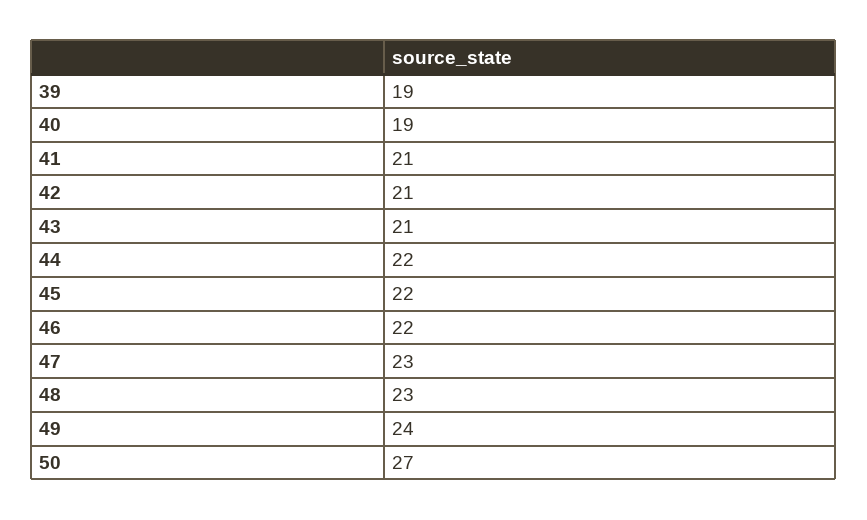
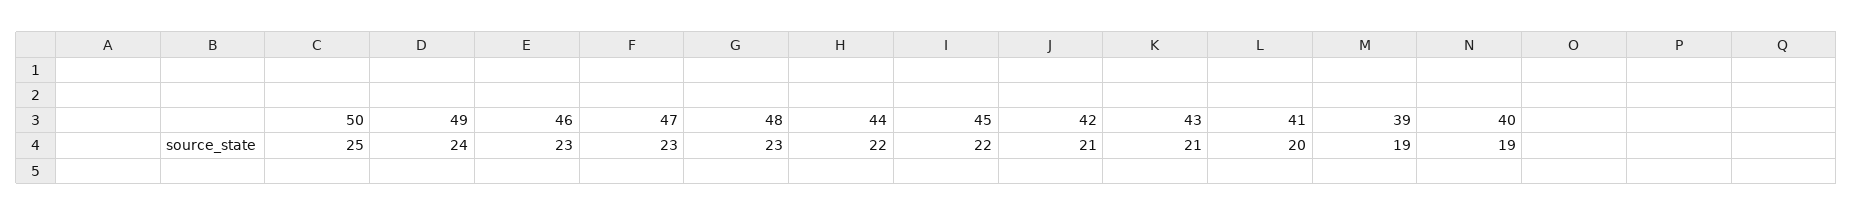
  {
    "39": 19,
    "40": 19,
-   "41": 21,
+   "41": 20,
    "42": 21,
    "43": 21,
    "44": 22,
    "45": 22,
-   "46": 22,
+   "46": 23,
    "47": 23,
    "48": 23,
    "49": 24,
-   "50": 27
+   "50": 25
  }

